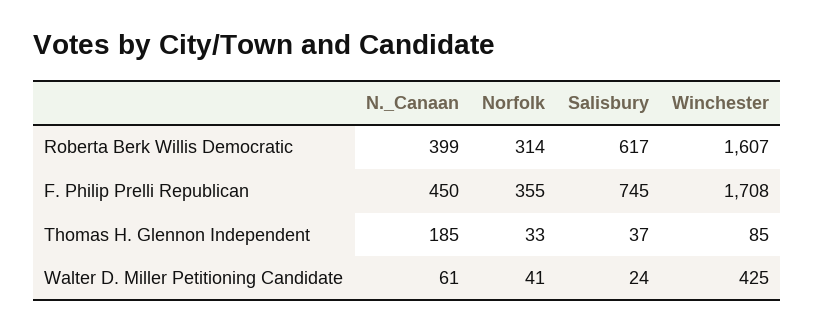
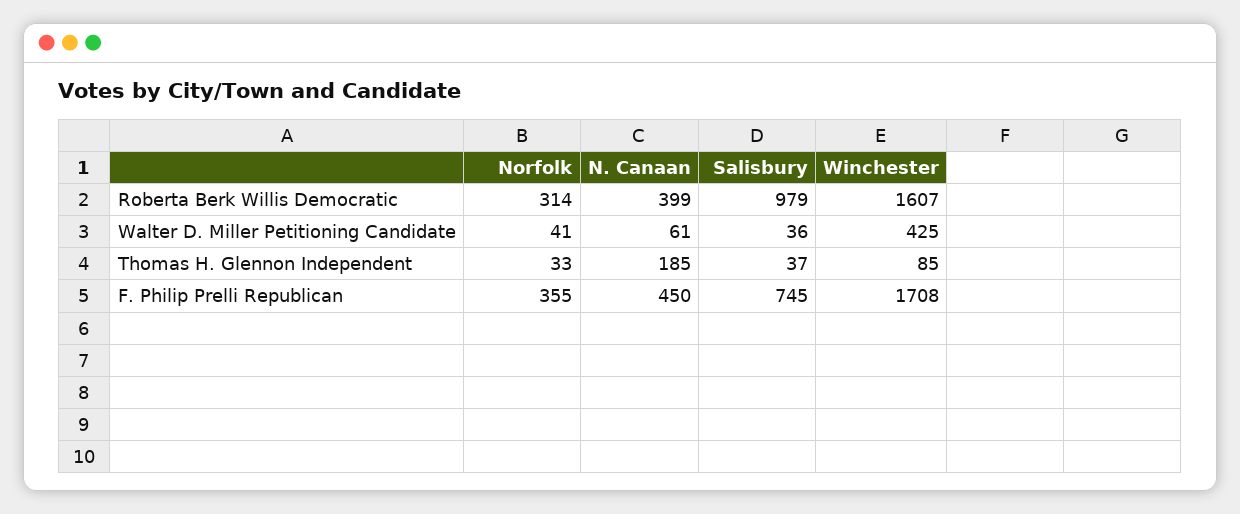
  {
    "N._Canaan": {
      "Roberta Berk Willis Democratic": 399,
      "F. Philip Prelli Republican": 450,
      "Thomas H. Glennon Independent": 185,
      "Walter D. Miller Petitioning Candidate": 61
    },
    "Norfolk": {
      "Roberta Berk Willis Democratic": 314,
      "F. Philip Prelli Republican": 355,
      "Thomas H. Glennon Independent": 33,
      "Walter D. Miller Petitioning Candidate": 41
    },
    "Salisbury": {
-     "Roberta Berk Willis Democratic": 617,
+     "Roberta Berk Willis Democratic": 979,
      "F. Philip Prelli Republican": 745,
      "Thomas H. Glennon Independent": 37,
-     "Walter D. Miller Petitioning Candidate": 24
+     "Walter D. Miller Petitioning Candidate": 36
    },
    "Winchester": {
      "Roberta Berk Willis Democratic": 1607,
      "F. Philip Prelli Republican": 1708,
      "Thomas H. Glennon Independent": 85,
      "Walter D. Miller Petitioning Candidate": 425
    }
  }

